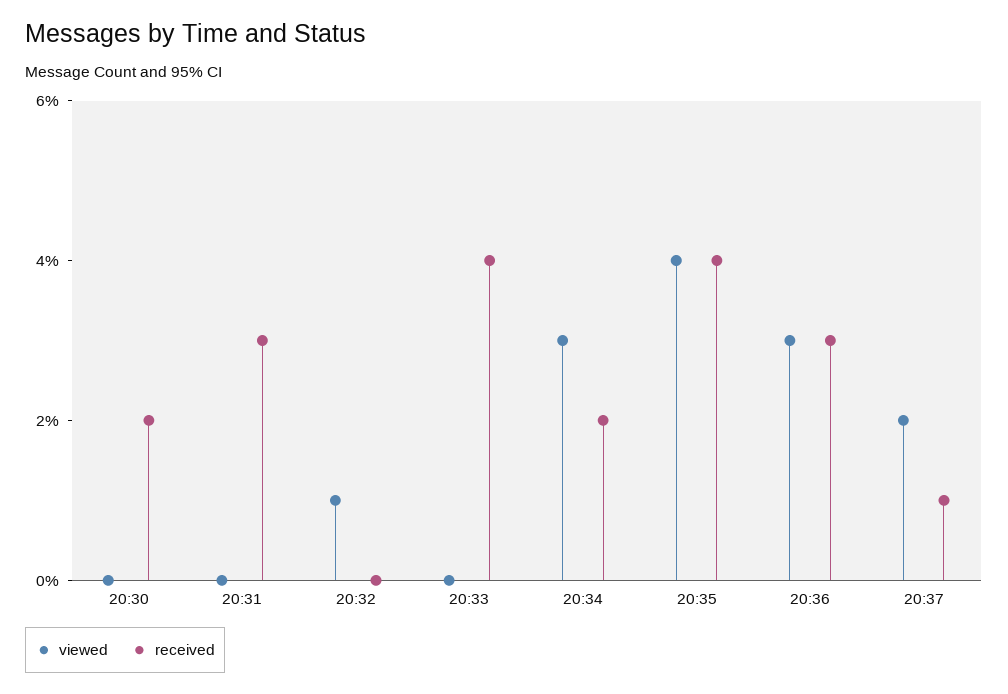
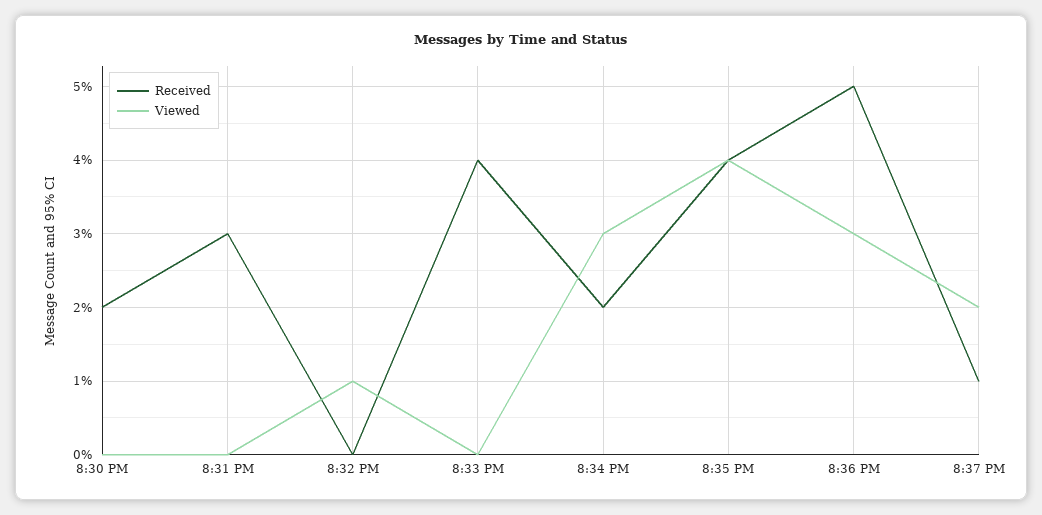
  {
    "viewed": {
      "20:30": 0,
      "20:31": 0,
      "20:32": 1,
      "20:33": 0,
      "20:34": 3,
      "20:35": 4,
      "20:36": 3,
      "20:37": 2
    },
    "received": {
      "20:30": 2,
      "20:31": 3,
      "20:32": 0,
      "20:33": 4,
      "20:34": 2,
      "20:35": 4,
-     "20:36": 3,
+     "20:36": 5,
      "20:37": 1
    }
  }

